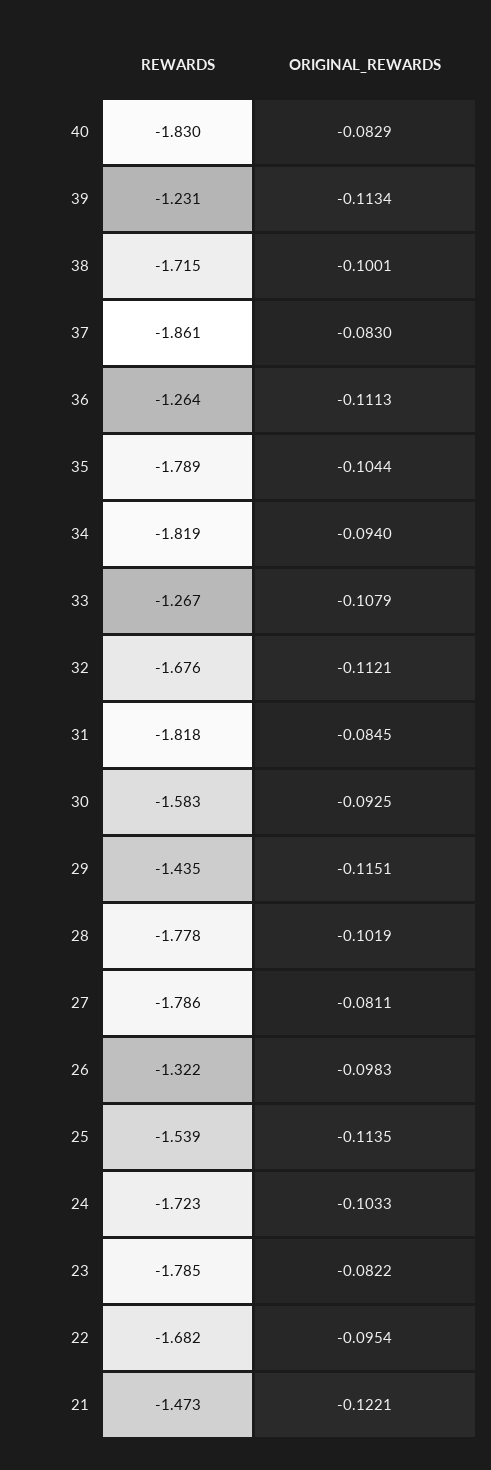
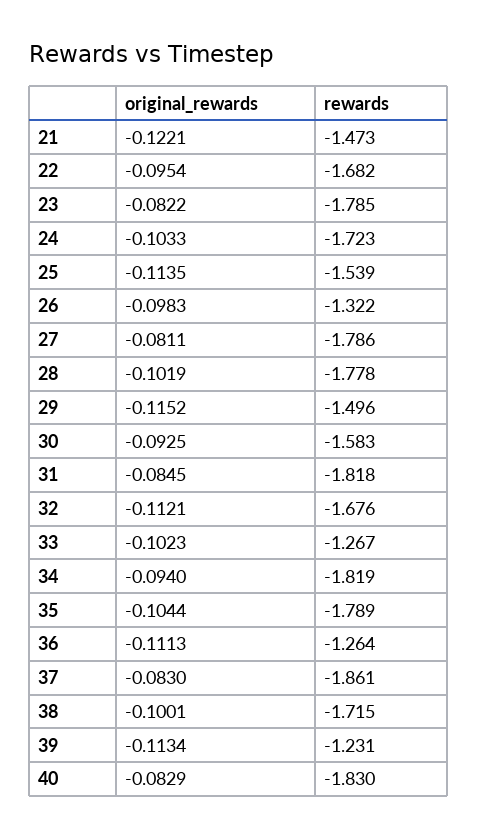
  {
    "REWARDS": {
      "40": -1.83,
      "39": -1.231,
      "38": -1.715,
      "37": -1.861,
      "36": -1.264,
      "35": -1.789,
      "34": -1.819,
      "33": -1.267,
      "32": -1.676,
      "31": -1.818,
      "30": -1.583,
-     "29": -1.435,
+     "29": -1.496,
      "28": -1.778,
      "27": -1.786,
      "26": -1.322,
      "25": -1.539,
      "24": -1.723,
      "23": -1.785,
      "22": -1.682,
      "21": -1.473
    },
    "ORIGINAL_REWARDS": {
      "40": -0.0829,
      "39": -0.1134,
      "38": -0.1001,
      "37": -0.083,
      "36": -0.1113,
      "35": -0.1044,
      "34": -0.094,
-     "33": -0.1079,
+     "33": -0.1023,
      "32": -0.1121,
      "31": -0.0845,
      "30": -0.0925,
-     "29": -0.1151,
+     "29": -0.1152,
      "28": -0.1019,
      "27": -0.0811,
      "26": -0.0983,
      "25": -0.1135,
      "24": -0.1033,
      "23": -0.0822,
      "22": -0.0954,
      "21": -0.1221
    }
  }

